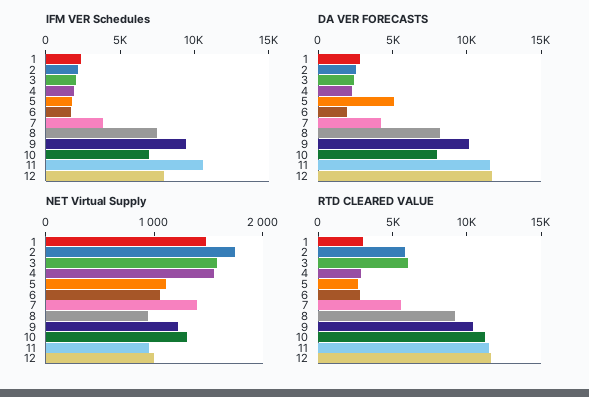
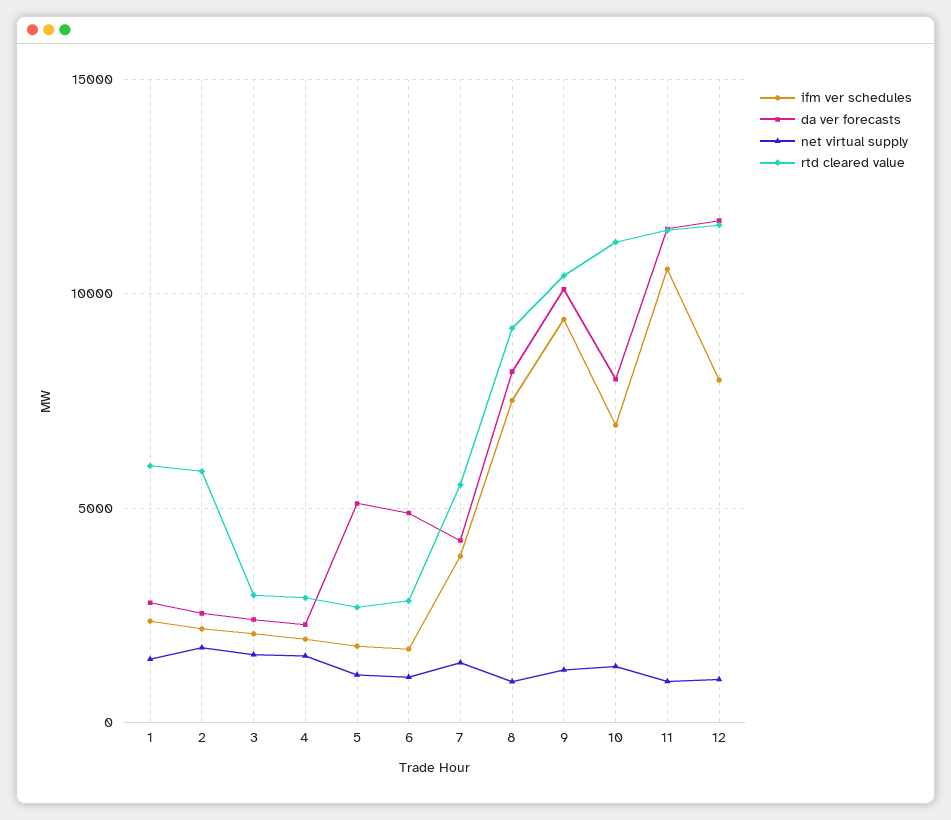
  {
    "IFM VER Schedules": {
      "1": 2500,
      "2": 2000,
      "3": 2000,
      "4": 2000,
      "5": 2000,
      "6": 1500,
      "7": 4000,
      "8": 7500,
      "9": 9500,
      "10": 7000,
      "11": 10500,
      "12": 8000
    },
    "DA VER FORECASTS": {
      "1": 3000,
      "2": 2500,
      "3": 2500,
      "4": 2500,
      "5": 5000,
-     "6": 2000,
+     "6": 5000,
      "7": 4000,
      "8": 8000,
      "9": 10000,
      "10": 8000,
      "11": 11500,
      "12": 11500
    },
    "NET Virtual Supply": {
      "1": 1400,
      "2": 1800,
      "3": 1600,
      "4": 1600,
      "5": 1200,
      "6": 1000,
      "7": 1400,
      "8": 1000,
      "9": 1200,
      "10": 1400,
      "11": 1000,
      "12": 1000
    },
    "RTD CLEARED VALUE": {
-     "1": 3000,
+     "1": 6000,
      "2": 6000,
-     "3": 6000,
+     "3": 3000,
      "4": 3000,
      "5": 2500,
      "6": 3000,
      "7": 5500,
      "8": 9000,
      "9": 10500,
      "10": 11000,
      "11": 11500,
      "12": 11500
    }
  }

